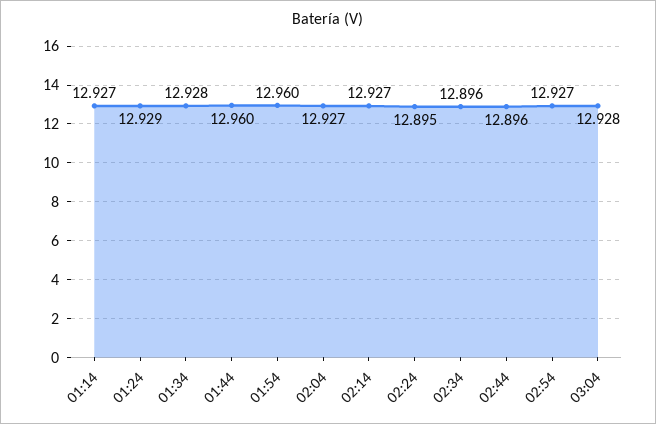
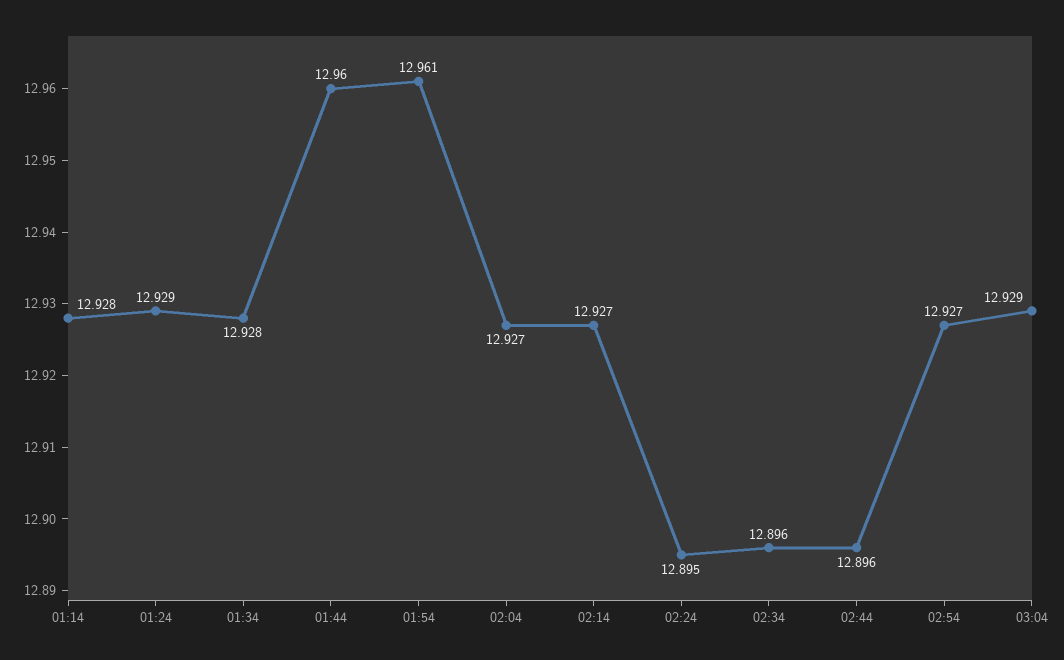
  {
-   "01:14": 12.927,
+   "01:14": 12.928,
    "01:24": 12.929,
    "01:34": 12.928,
    "01:44": 12.96,
-   "01:54": 12.96,
+   "01:54": 12.961,
    "02:04": 12.927,
    "02:14": 12.927,
    "02:24": 12.895,
    "02:34": 12.896,
    "02:44": 12.896,
    "02:54": 12.927,
-   "03:04": 12.928
+   "03:04": 12.929
  }

